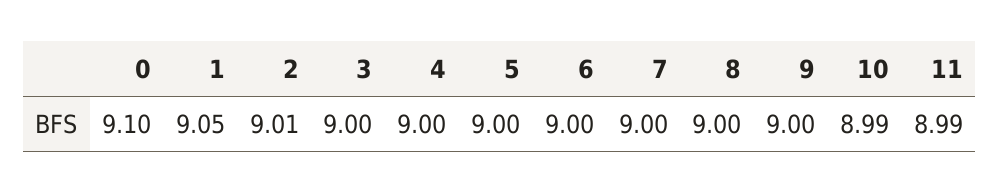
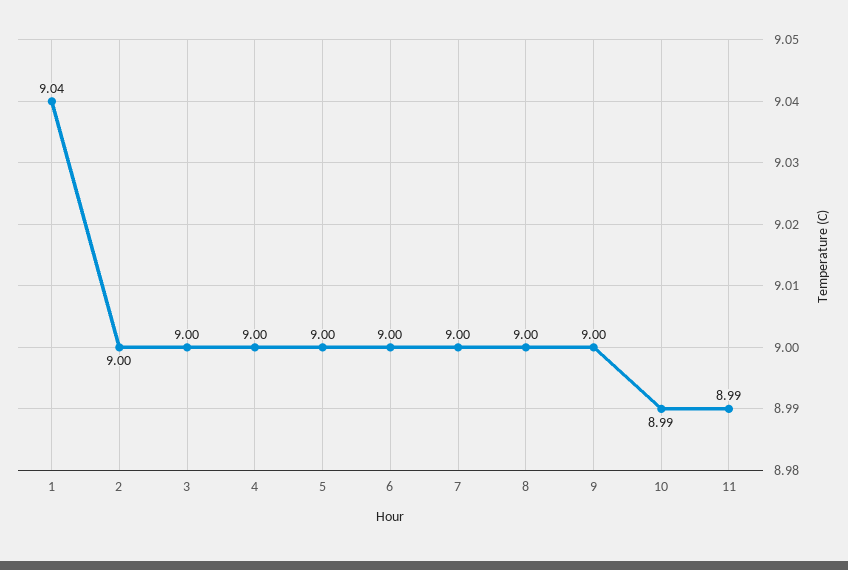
  {
-   "0": 9.1,
-   "1": 9.05,
+   "1": 9.04,
-   "2": 9.01,
+   "2": 9,
    "3": 9,
    "4": 9,
    "5": 9,
    "6": 9,
    "7": 9,
    "8": 9,
    "9": 9,
    "10": 8.99,
    "11": 8.99
  }

